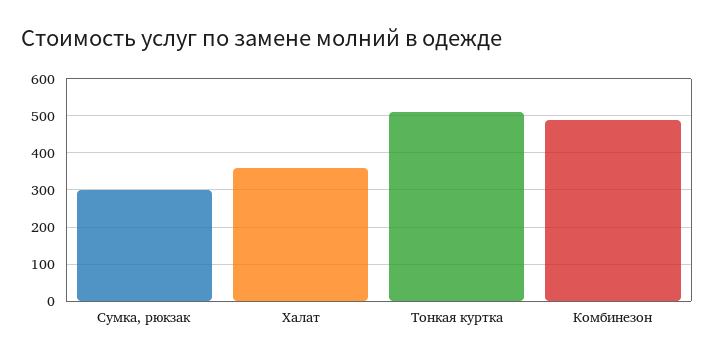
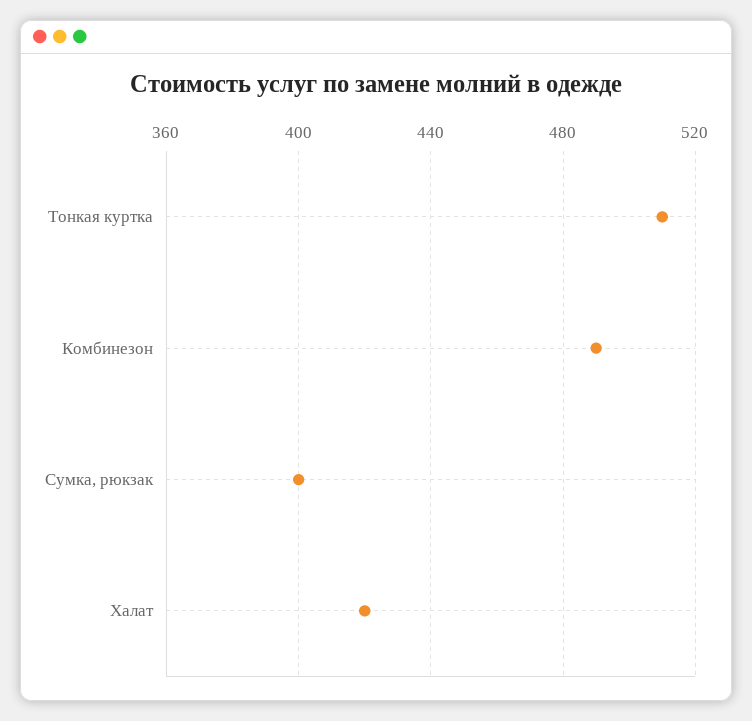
  {
-   "Сумка, рюкзак": 300,
+   "Сумка, рюкзак": 400,
-   "Халат": 360,
+   "Халат": 420,
    "Тонкая куртка": 510,
    "Комбинезон": 490
  }

